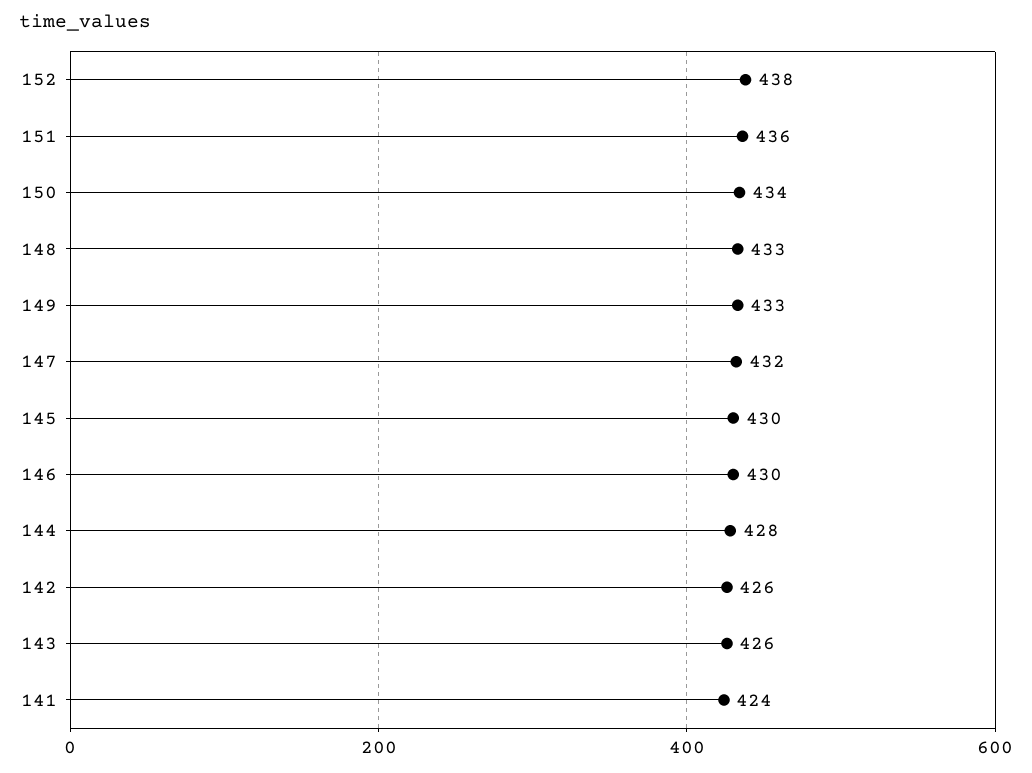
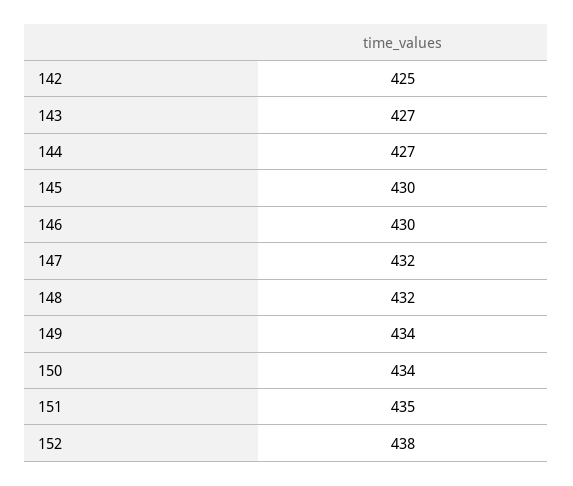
  {
    "152": 438,
-   "151": 436,
+   "151": 435,
    "150": 434,
-   "148": 433,
+   "148": 432,
-   "149": 433,
+   "149": 434,
    "147": 432,
    "145": 430,
    "146": 430,
-   "144": 428,
+   "144": 427,
-   "142": 426,
+   "142": 425,
-   "143": 426,
+   "143": 427
-   "141": 424
  }

